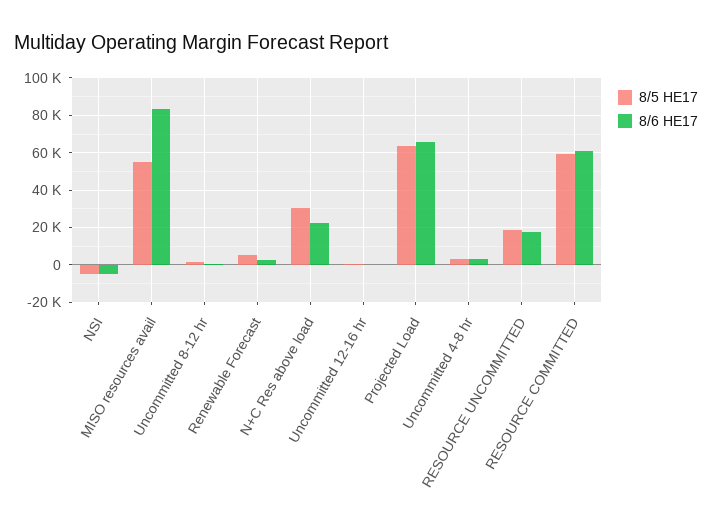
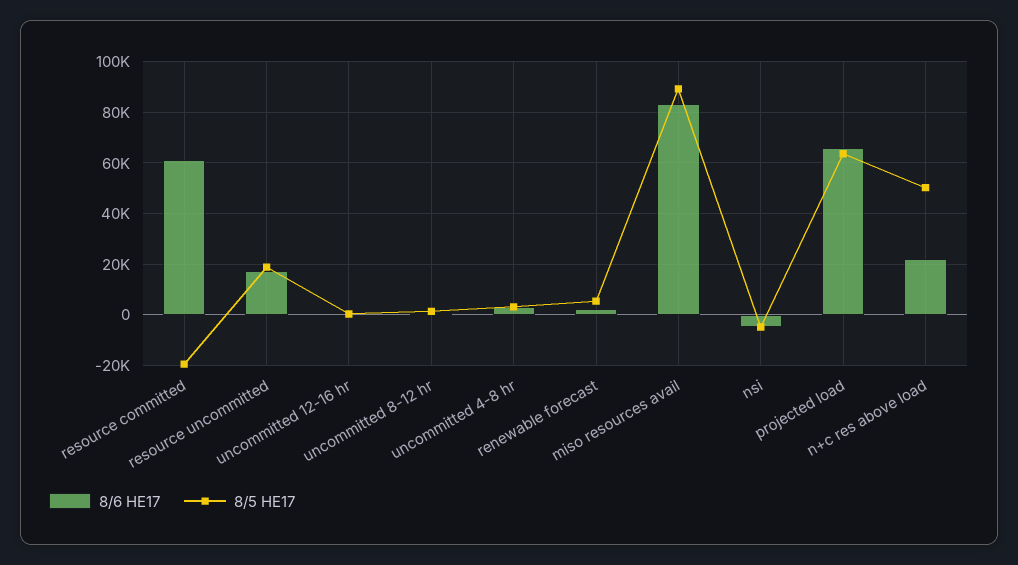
  {
    "8/5 HE17": {
      "NSI": -5000,
-     "MISO resources avail": 55000,
+     "MISO resources avail": 90000,
      "Uncommitted 8-12 hr": 2500,
      "Renewable Forecast": 5000,
-     "N+C Res above load": 30000,
+     "N+C Res above load": 50000,
      "Uncommitted 12-16 hr": 0,
      "Projected Load": 62500,
      "Uncommitted 4-8 hr": 2500,
      "RESOURCE UNCOMMITTED": 20000,
-     "RESOURCE COMMITTED": 60000
+     "RESOURCE COMMITTED": -20000
    },
    "8/6 HE17": {
      "NSI": -5000,
      "MISO resources avail": 82500,
      "Uncommitted 8-12 hr": 0,
      "Renewable Forecast": 2500,
      "N+C Res above load": 22500,
      "Uncommitted 12-16 hr": 0,
      "Projected Load": 65000,
      "Uncommitted 4-8 hr": 2500,
      "RESOURCE UNCOMMITTED": 17500,
      "RESOURCE COMMITTED": 60000
    }
  }

